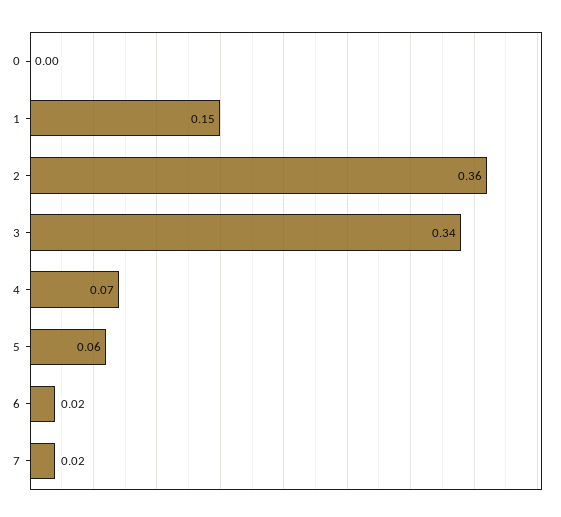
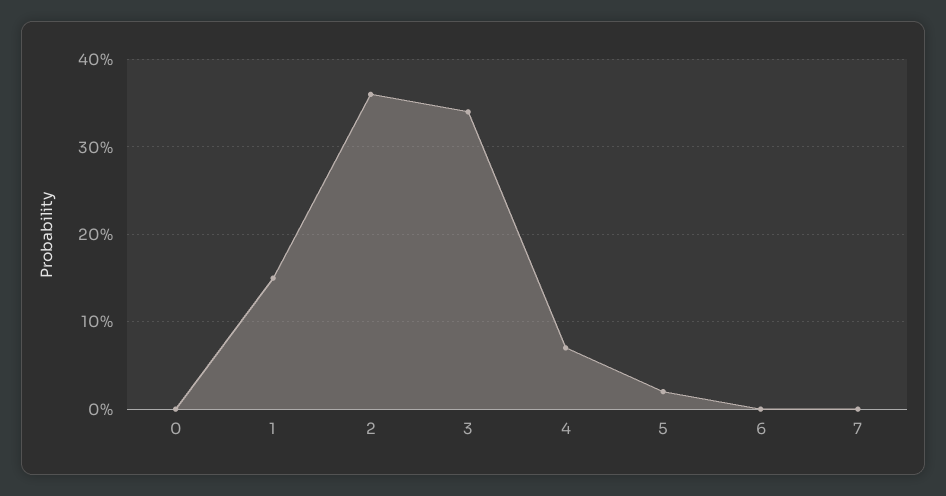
  {
    "0": 0,
    "1": 0.15,
    "2": 0.36,
    "3": 0.34,
    "4": 0.07,
-   "5": 0.06,
+   "5": 0.02,
-   "6": 0.02,
+   "6": 0,
-   "7": 0.02
+   "7": 0
  }

